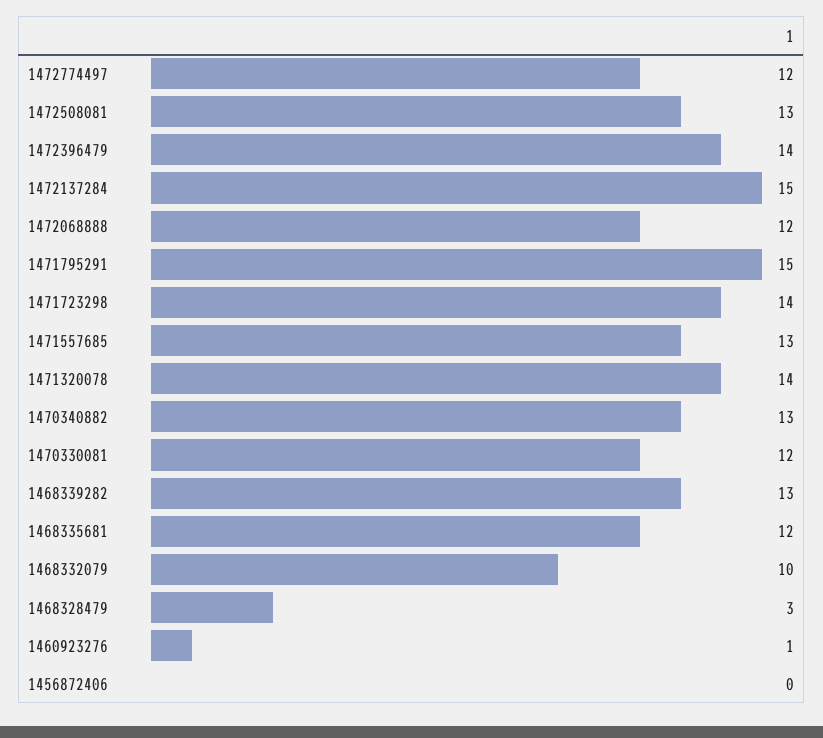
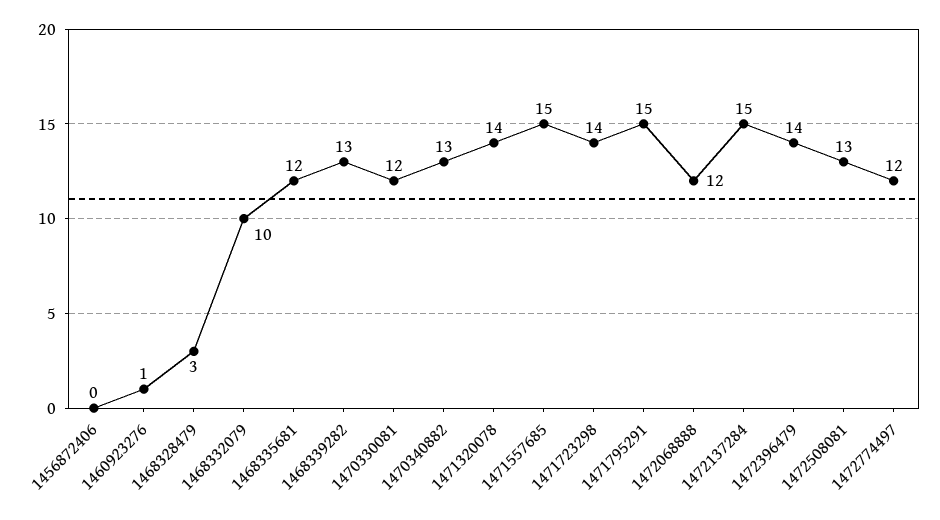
  {
    "1472774497": 12,
    "1472508081": 13,
    "1472396479": 14,
    "1472137284": 15,
    "1472068888": 12,
    "1471795291": 15,
    "1471723298": 14,
-   "1471557685": 13,
+   "1471557685": 15,
    "1471320078": 14,
    "1470340882": 13,
    "1470330081": 12,
    "1468339282": 13,
    "1468335681": 12,
    "1468332079": 10,
    "1468328479": 3,
    "1460923276": 1,
    "1456872406": 0
  }

